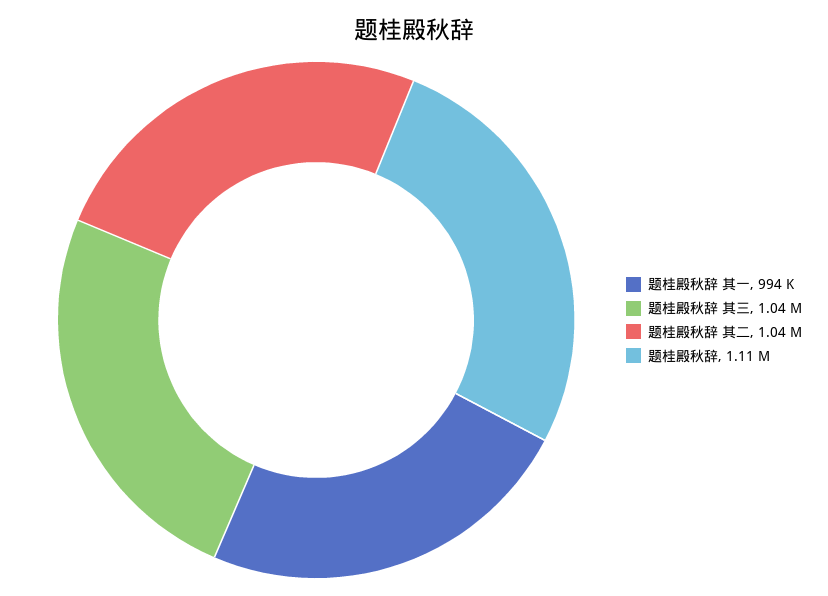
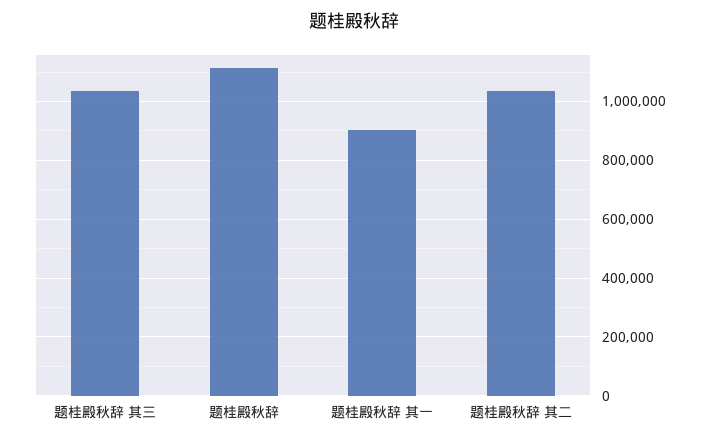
  {
-   "题桂殿秋辞 其一": 994000,
+   "题桂殿秋辞 其一": 900000,
    "题桂殿秋辞 其三": 1040000,
    "题桂殿秋辞 其二": 1040000,
    "题桂殿秋辞": 1110000
  }

